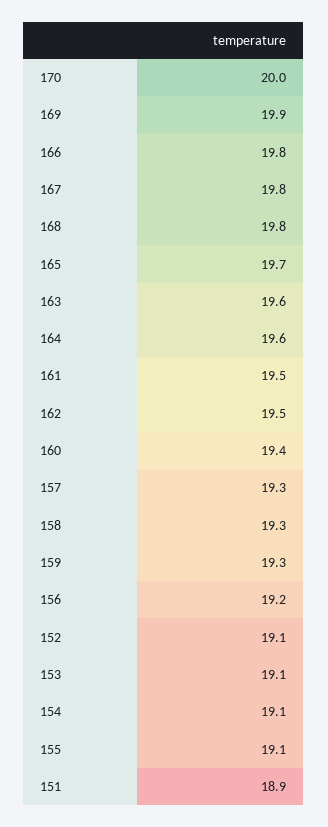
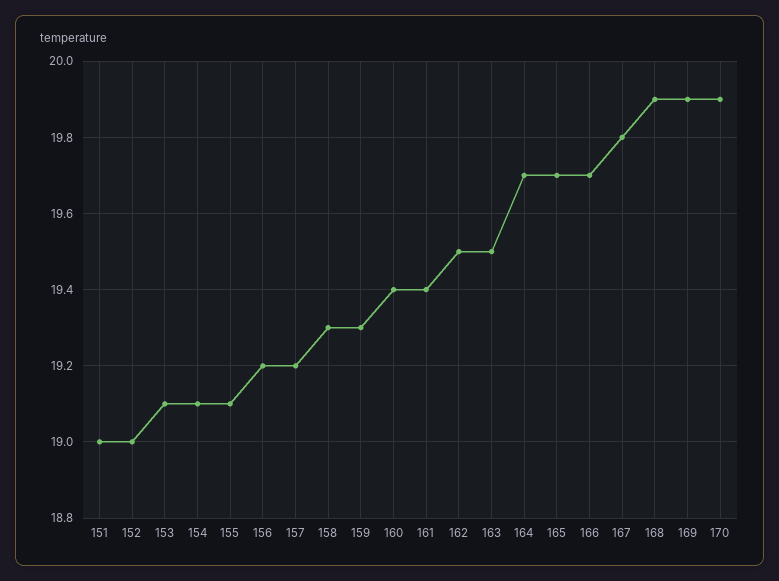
  {
-   "170": 20,
+   "170": 19.9,
    "169": 19.9,
-   "166": 19.8,
+   "166": 19.7,
    "167": 19.8,
-   "168": 19.8,
+   "168": 19.9,
    "165": 19.7,
-   "163": 19.6,
+   "163": 19.5,
-   "164": 19.6,
+   "164": 19.7,
-   "161": 19.5,
+   "161": 19.4,
    "162": 19.5,
    "160": 19.4,
-   "157": 19.3,
+   "157": 19.2,
    "158": 19.3,
    "159": 19.3,
    "156": 19.2,
-   "152": 19.1,
+   "152": 19,
    "153": 19.1,
    "154": 19.1,
    "155": 19.1,
-   "151": 18.9
+   "151": 19
  }

